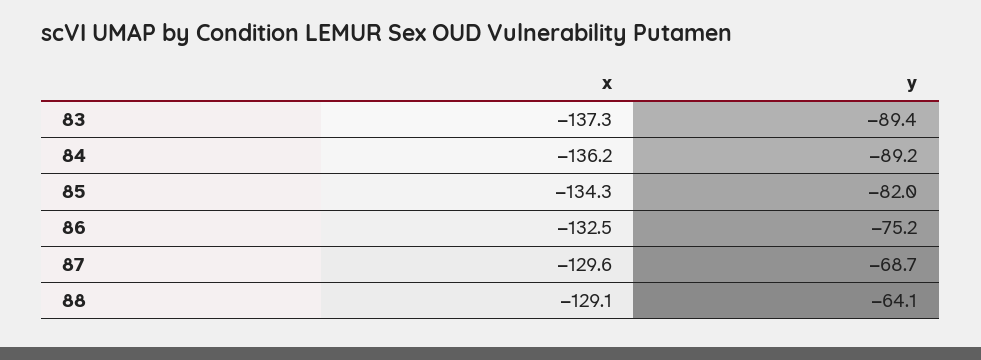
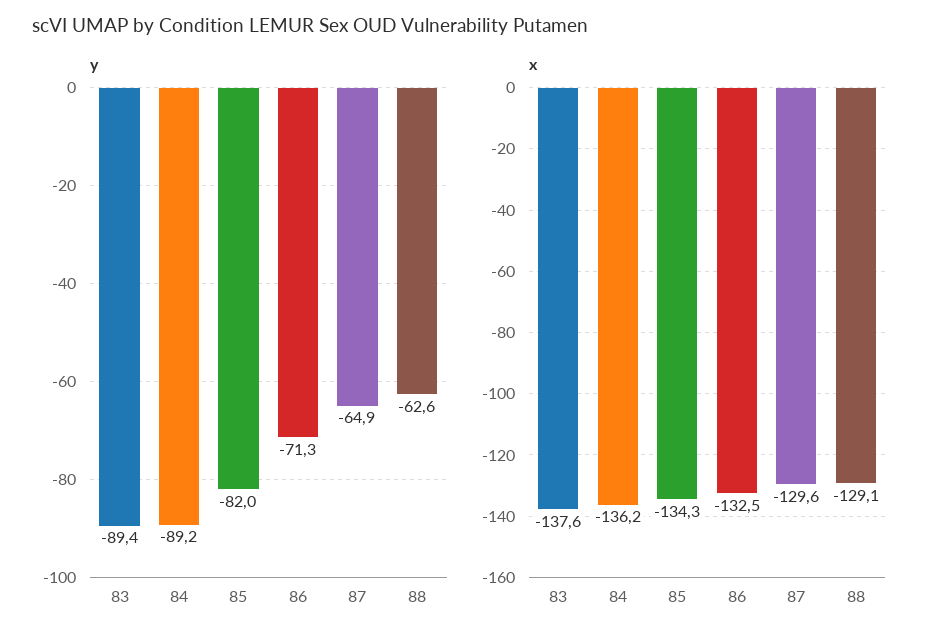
  {
    "x": {
-     "83": -137.3,
+     "83": -137.6,
      "84": -136.2,
      "85": -134.3,
      "86": -132.5,
      "87": -129.6,
      "88": -129.1
    },
    "y": {
      "83": -89.4,
      "84": -89.2,
      "85": -82,
-     "86": -75.2,
+     "86": -71.3,
-     "87": -68.7,
+     "87": -64.9,
-     "88": -64.1
+     "88": -62.6
    }
  }

